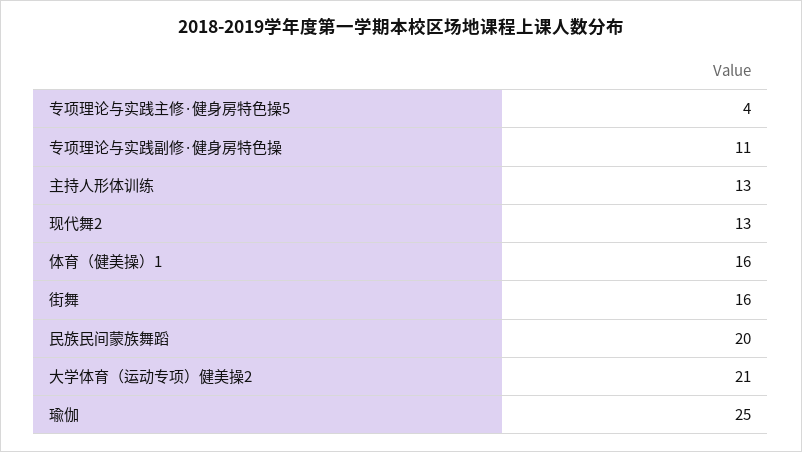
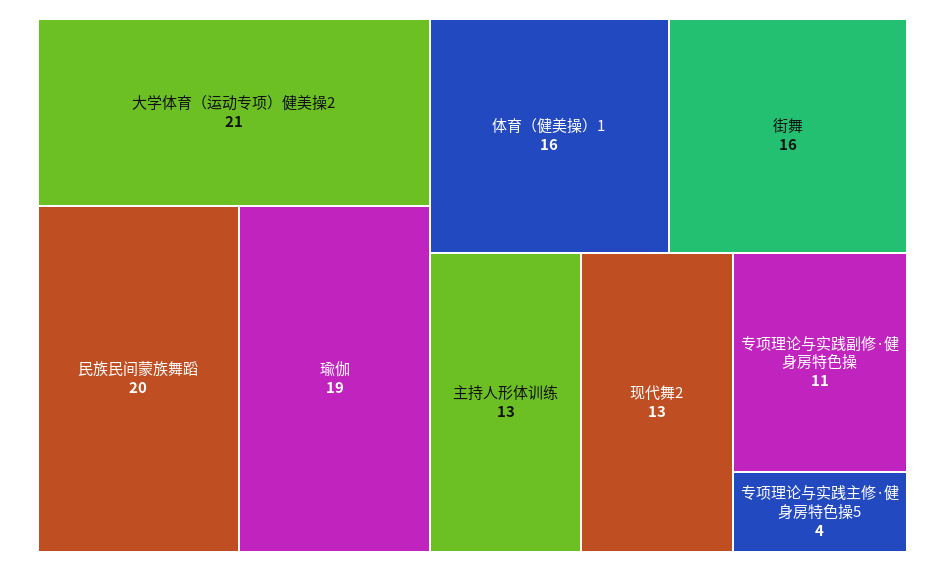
  {
    "专项理论与实践主修·健身房特色操5": 4,
    "专项理论与实践副修·健身房特色操": 11,
    "主持人形体训练": 13,
    "现代舞2": 13,
    "体育（健美操）1": 16,
    "街舞": 16,
    "民族民间蒙族舞蹈": 20,
    "大学体育（运动专项）健美操2": 21,
-   "瑜伽": 25
+   "瑜伽": 19
  }

